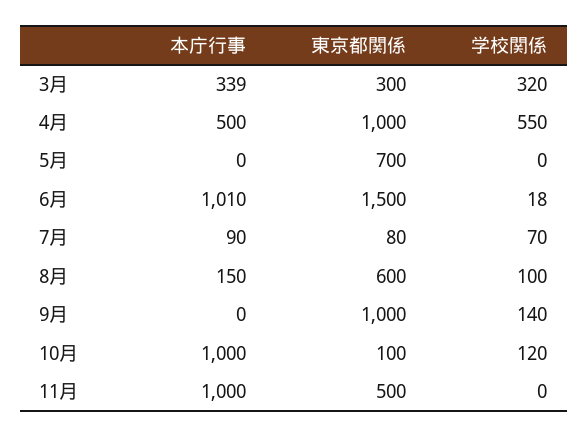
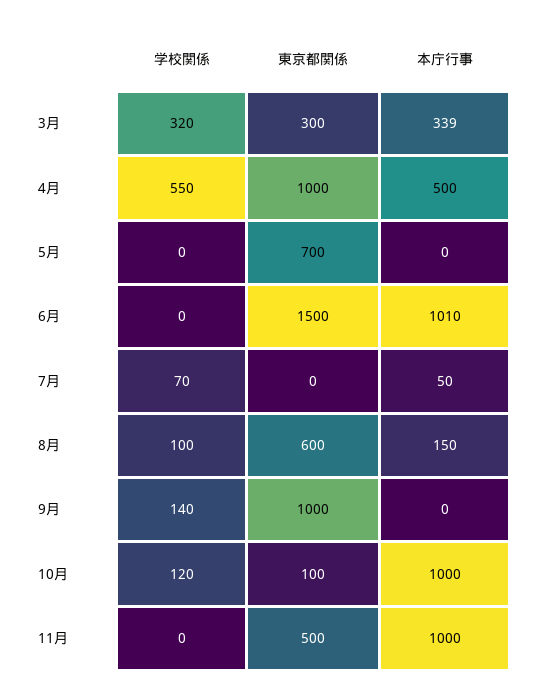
  {
    "本庁行事": {
      "3月": 339,
      "4月": 500,
      "5月": 0,
      "6月": 1010,
-     "7月": 90,
+     "7月": 50,
      "8月": 150,
      "9月": 0,
      "10月": 1000,
      "11月": 1000
    },
    "東京都関係": {
      "3月": 300,
      "4月": 1000,
      "5月": 700,
      "6月": 1500,
-     "7月": 80,
+     "7月": 0,
      "8月": 600,
      "9月": 1000,
      "10月": 100,
      "11月": 500
    },
    "学校関係": {
      "3月": 320,
      "4月": 550,
      "5月": 0,
-     "6月": 18,
+     "6月": 0,
      "7月": 70,
      "8月": 100,
      "9月": 140,
      "10月": 120,
      "11月": 0
    }
  }

